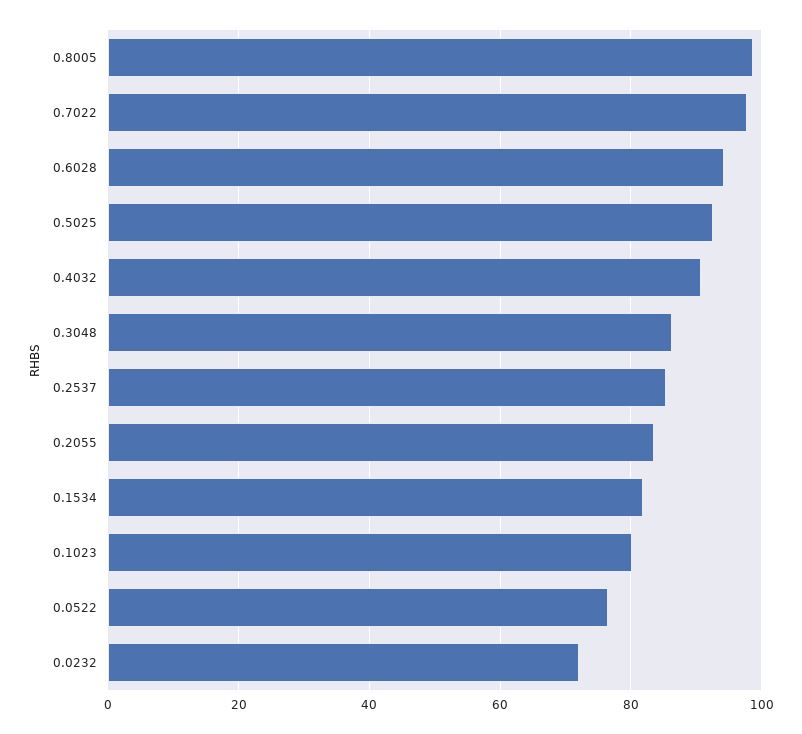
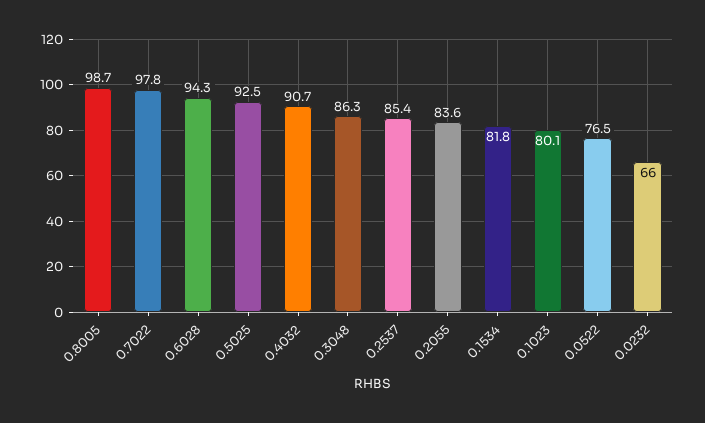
  {
    "0.8005": 98.7,
    "0.7022": 97.8,
    "0.6028": 94.3,
    "0.5025": 92.5,
    "0.4032": 90.7,
    "0.3048": 86.3,
    "0.2537": 85.4,
    "0.2055": 83.6,
    "0.1534": 81.8,
    "0.1023": 80.1,
    "0.0522": 76.5,
-   "0.0232": 72
+   "0.0232": 66
  }

